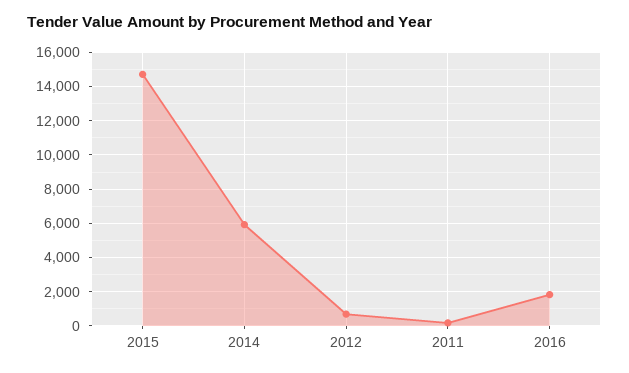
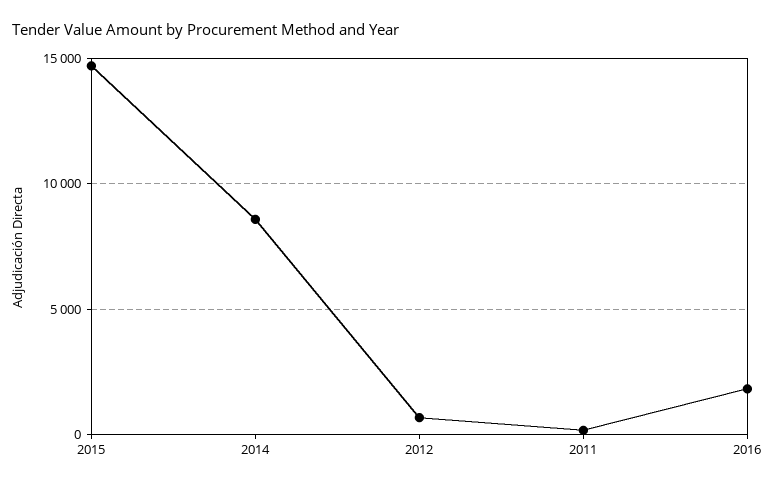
  {
    "2015": 14500,
-   "2014": 6000,
+   "2014": 8500,
    "2012": 500,
    "2011": 0,
    "2016": 2000
  }

